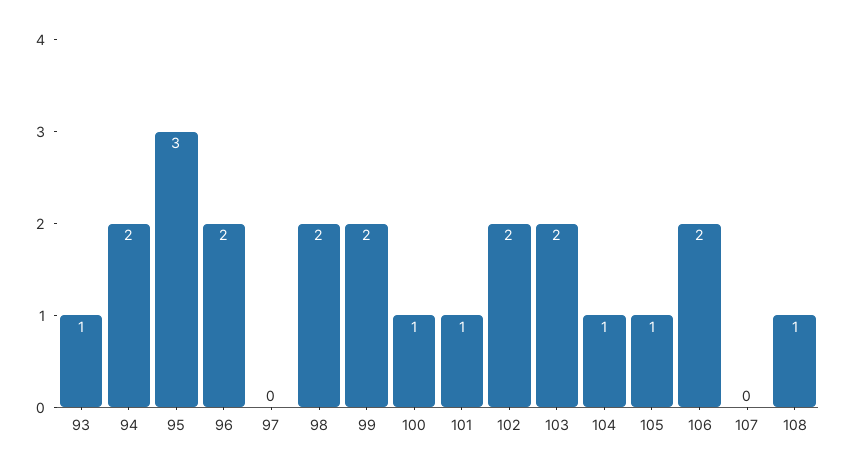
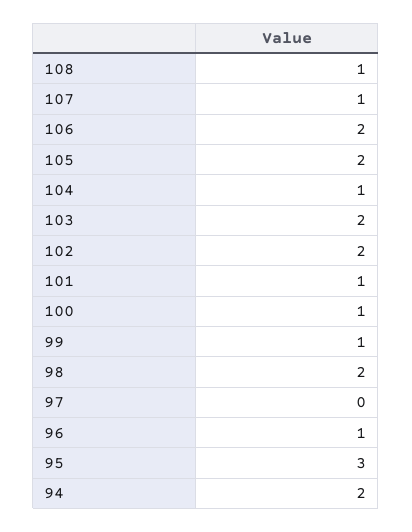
  {
-   "93": 1,
    "94": 2,
    "95": 3,
-   "96": 2,
+   "96": 1,
    "97": 0,
    "98": 2,
-   "99": 2,
+   "99": 1,
    "100": 1,
    "101": 1,
    "102": 2,
    "103": 2,
    "104": 1,
-   "105": 1,
+   "105": 2,
    "106": 2,
-   "107": 0,
+   "107": 1,
    "108": 1
  }

